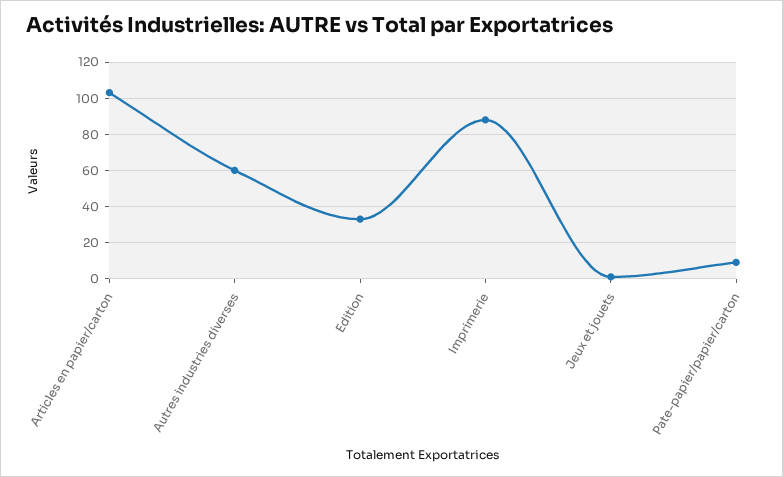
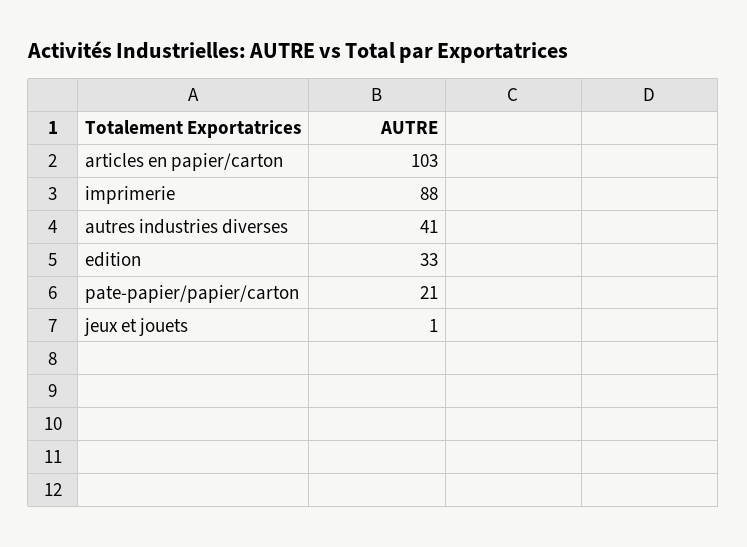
  {
    "Articles en papier/carton": 103,
-   "Autres industries diverses": 60,
+   "Autres industries diverses": 41,
    "Edition": 33,
    "Imprimerie": 88,
    "Jeux et jouets": 1,
-   "Pate-papier/papier/carton": 10
+   "Pate-papier/papier/carton": 21
  }

